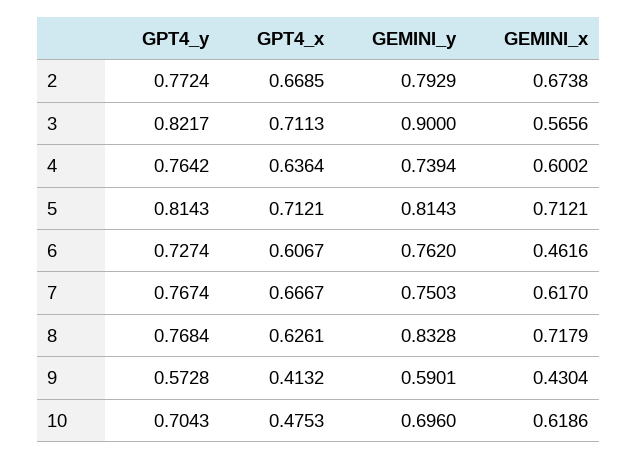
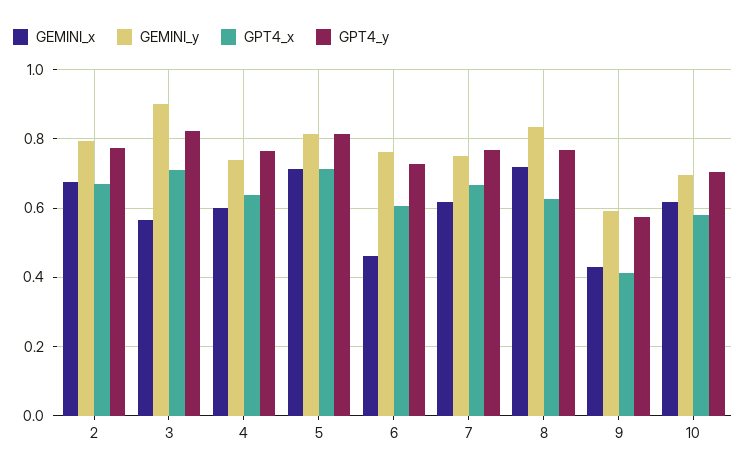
  {
    "GPT4_y": {
      "2": 0.7724,
      "3": 0.8217,
      "4": 0.7642,
      "5": 0.8143,
      "6": 0.7274,
      "7": 0.7674,
      "8": 0.7684,
      "9": 0.5728,
      "10": 0.7043
    },
    "GPT4_x": {
      "2": 0.6685,
      "3": 0.7113,
      "4": 0.6364,
      "5": 0.7121,
      "6": 0.6067,
      "7": 0.6667,
      "8": 0.6261,
      "9": 0.4132,
-     "10": 0.4753
+     "10": 0.58
    },
    "GEMINI_y": {
      "2": 0.7929,
      "3": 0.9,
      "4": 0.7394,
      "5": 0.8143,
      "6": 0.762,
      "7": 0.7503,
      "8": 0.8328,
      "9": 0.5901,
      "10": 0.696
    },
    "GEMINI_x": {
      "2": 0.6738,
      "3": 0.5656,
      "4": 0.6002,
      "5": 0.7121,
      "6": 0.4616,
      "7": 0.617,
      "8": 0.7179,
      "9": 0.4304,
      "10": 0.6186
    }
  }

